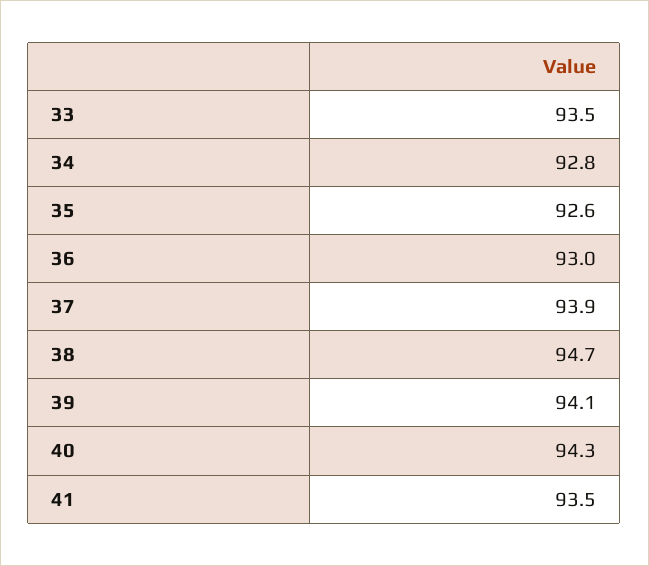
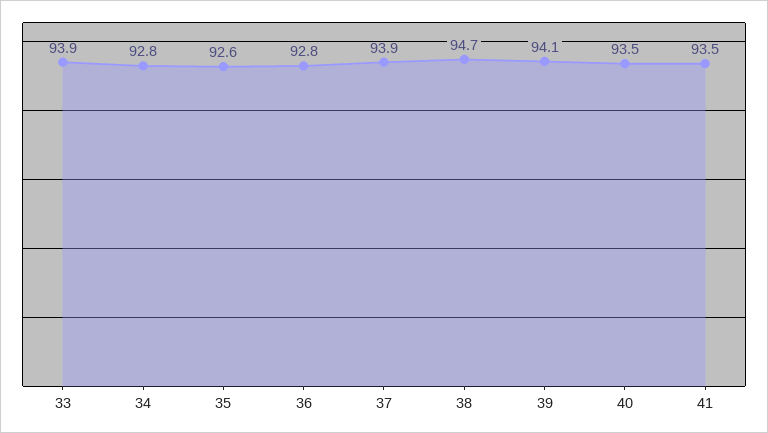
  {
-   "33": 93.5,
+   "33": 93.9,
    "34": 92.8,
    "35": 92.6,
-   "36": 93,
+   "36": 92.8,
    "37": 93.9,
    "38": 94.7,
    "39": 94.1,
-   "40": 94.3,
+   "40": 93.5,
    "41": 93.5
  }

